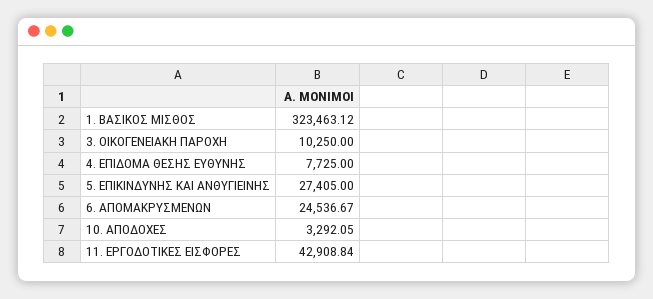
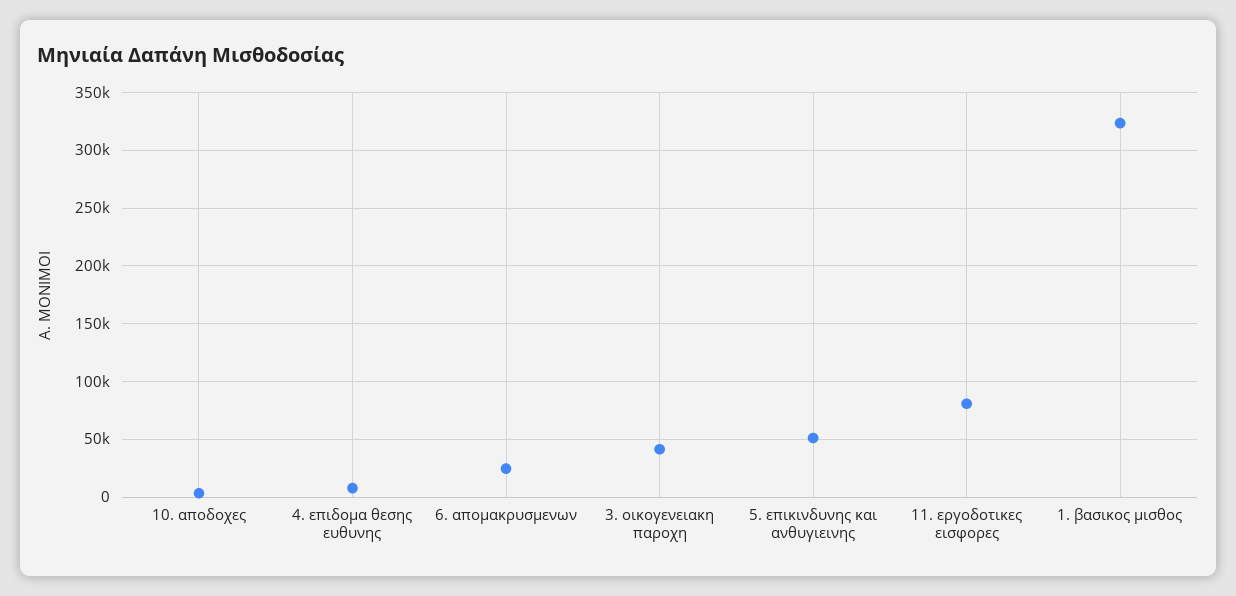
  {
    "1. ΒΑΣΙΚΟΣ ΜΙΣΘΟΣ": 323463.12,
-   "3. ΟΙΚΟΓΕΝΕΙΑΚΗ ΠΑΡΟΧΗ": 10250,
+   "3. ΟΙΚΟΓΕΝΕΙΑΚΗ ΠΑΡΟΧΗ": 40000,
    "4. ΕΠΙΔΟΜΑ ΘΕΣΗΣ ΕΥΘΥΝΗΣ": 7725,
-   "5. ΕΠΙΚΙΝΔΥΝΗΣ ΚΑΙ ΑΝΘΥΓΙΕΙΝΗΣ": 27405,
+   "5. ΕΠΙΚΙΝΔΥΝΗΣ ΚΑΙ ΑΝΘΥΓΙΕΙΝΗΣ": 50000,
    "6. ΑΠΟΜΑΚΡΥΣΜΕΝΩΝ": 24536.67,
    "10. ΑΠΟΔΟΧΕΣ": 3292.05,
-   "11. ΕΡΓΟΔΟΤΙΚΕΣ ΕΙΣΦΟΡΕΣ": 42908.84
+   "11. ΕΡΓΟΔΟΤΙΚΕΣ ΕΙΣΦΟΡΕΣ": 80000
  }

